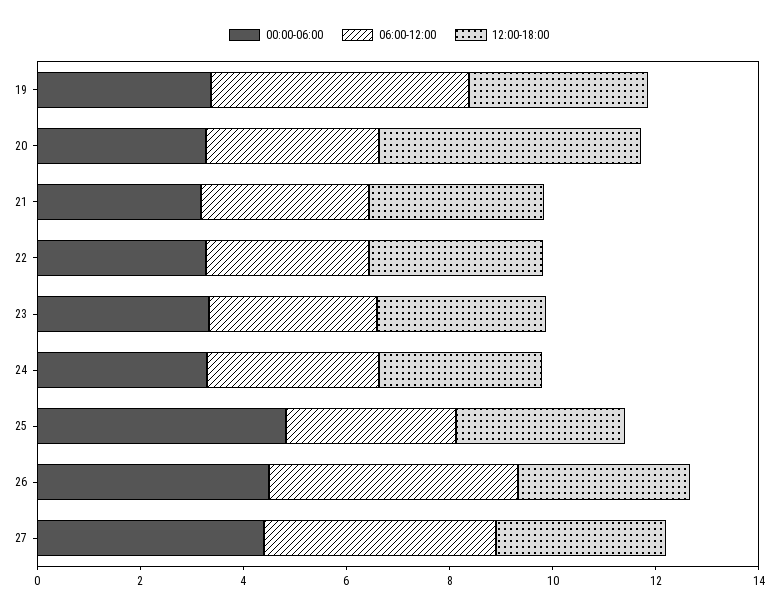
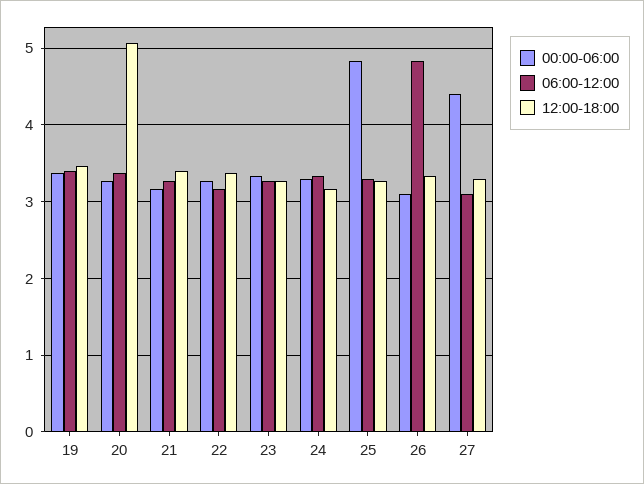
  {
    "00:00-06:00": {
      "19": 3.4,
      "20": 3.3,
      "21": 3.2,
      "22": 3.3,
      "23": 3.3,
      "24": 3.3,
      "25": 4.8,
-     "26": 4.5,
+     "26": 3.1,
      "27": 4.4
    },
    "06:00-12:00": {
-     "19": 5,
+     "19": 3.4,
      "20": 3.4,
      "21": 3.3,
      "22": 3.2,
      "23": 3.3,
      "24": 3.3,
      "25": 3.3,
      "26": 4.8,
-     "27": 4.5
+     "27": 3.1
    },
    "12:00-18:00": {
      "19": 3.5,
      "20": 5.1,
      "21": 3.4,
      "22": 3.4,
      "23": 3.3,
      "24": 3.2,
      "25": 3.3,
      "26": 3.3,
      "27": 3.3
    }
  }

